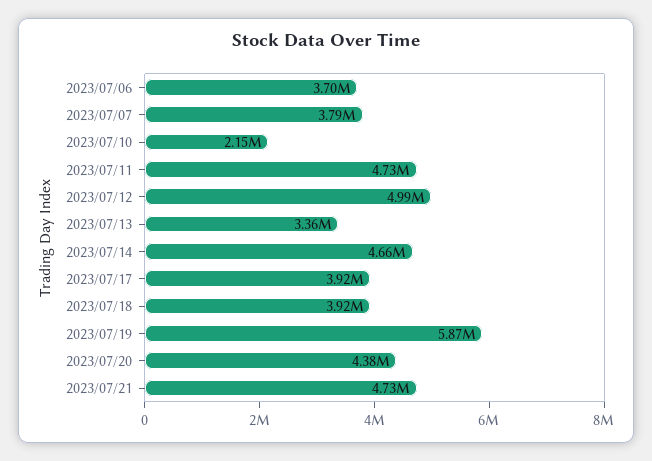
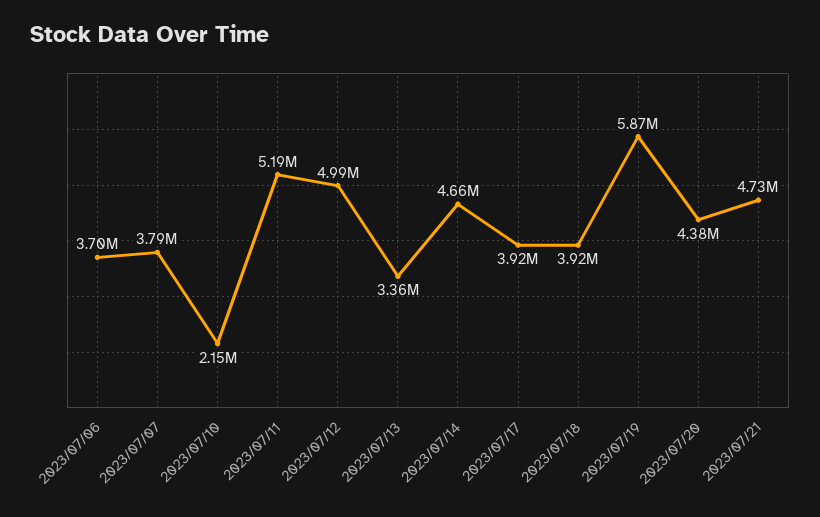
  {
    "2023/07/06": 3700000,
    "2023/07/07": 3790000,
    "2023/07/10": 2150000,
-   "2023/07/11": 4730000,
+   "2023/07/11": 5190000,
    "2023/07/12": 4990000,
    "2023/07/13": 3360000,
    "2023/07/14": 4660000,
    "2023/07/17": 3920000,
    "2023/07/18": 3920000,
    "2023/07/19": 5870000,
    "2023/07/20": 4380000,
    "2023/07/21": 4730000
  }

